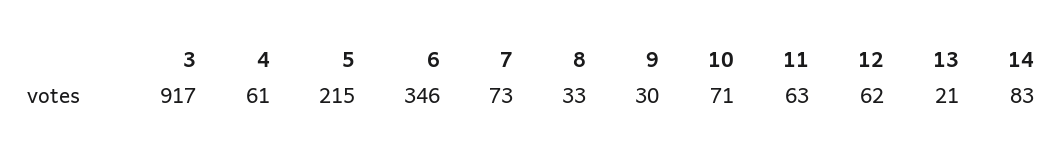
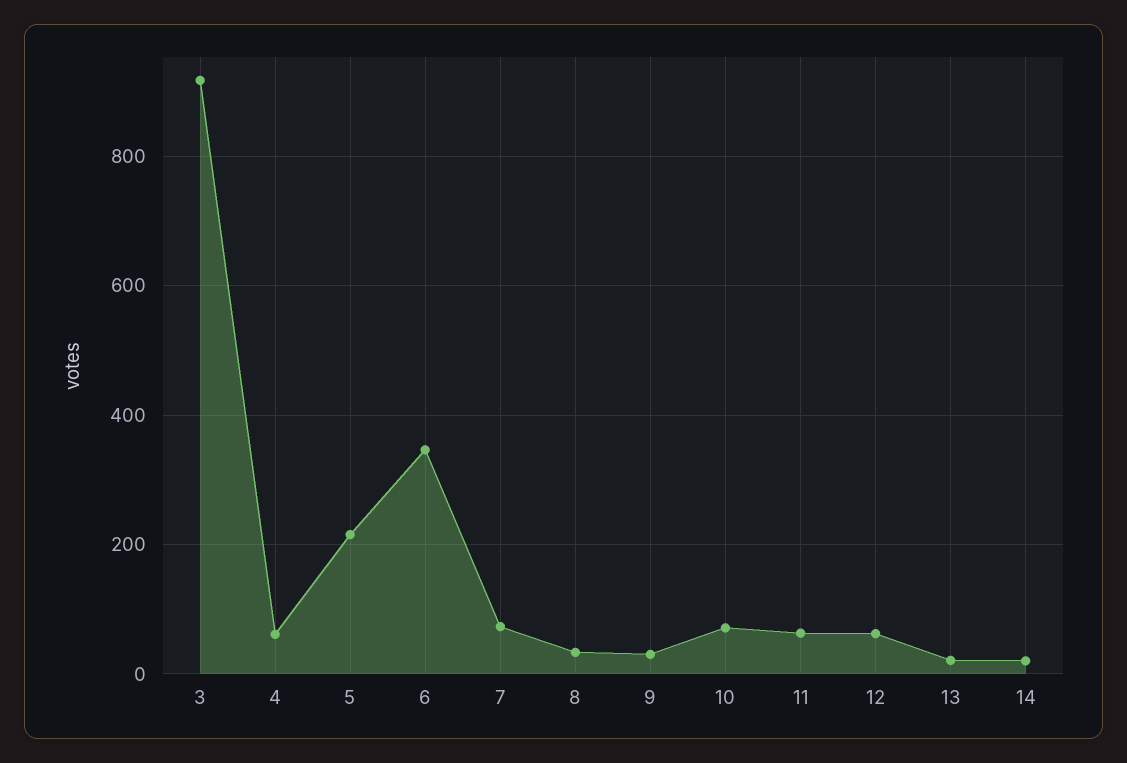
  {
    "3": 917,
    "4": 61,
    "5": 215,
    "6": 346,
    "7": 73,
    "8": 33,
    "9": 30,
    "10": 71,
    "11": 63,
    "12": 62,
    "13": 21,
-   "14": 83
+   "14": 20
  }

